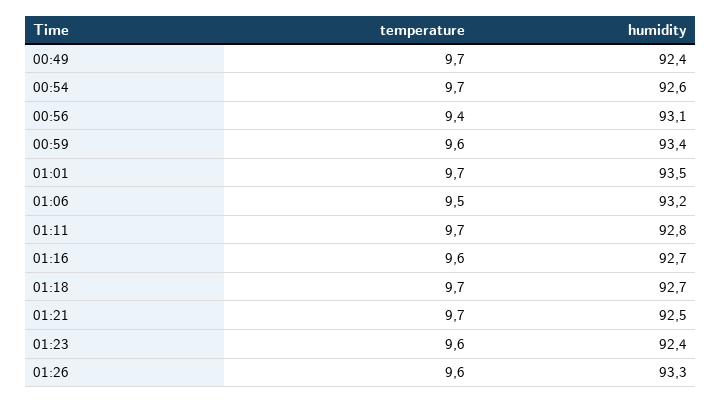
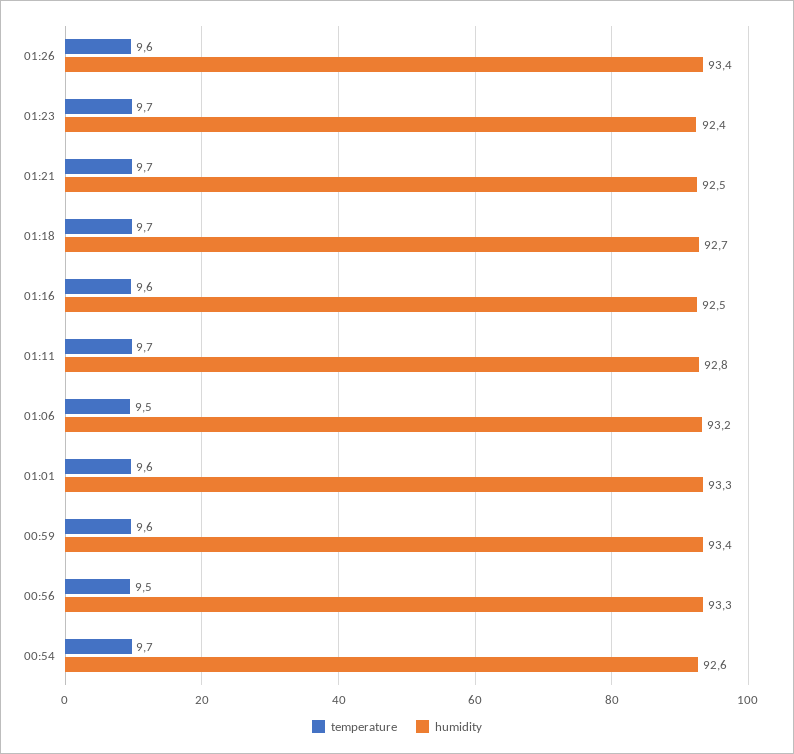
  {
    "temperature": {
-     "00:49": 9.7,
      "00:54": 9.7,
-     "00:56": 9.4,
+     "00:56": 9.5,
      "00:59": 9.6,
-     "01:01": 9.7,
+     "01:01": 9.6,
      "01:06": 9.5,
      "01:11": 9.7,
      "01:16": 9.6,
      "01:18": 9.7,
      "01:21": 9.7,
-     "01:23": 9.6,
+     "01:23": 9.7,
      "01:26": 9.6
    },
    "humidity": {
-     "00:49": 92.4,
      "00:54": 92.6,
-     "00:56": 93.1,
+     "00:56": 93.3,
      "00:59": 93.4,
-     "01:01": 93.5,
+     "01:01": 93.3,
      "01:06": 93.2,
      "01:11": 92.8,
-     "01:16": 92.7,
+     "01:16": 92.5,
      "01:18": 92.7,
      "01:21": 92.5,
      "01:23": 92.4,
-     "01:26": 93.3
+     "01:26": 93.4
    }
  }

